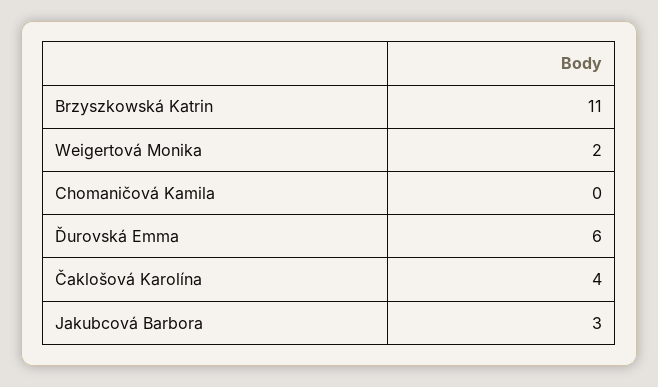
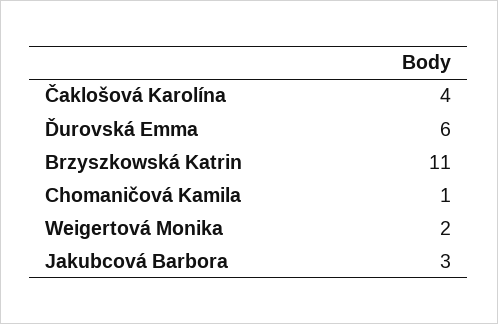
  {
    "Brzyszkowská Katrin": 11,
    "Weigertová Monika": 2,
-   "Chomaničová Kamila": 0,
+   "Chomaničová Kamila": 1,
    "Ďurovská Emma": 6,
    "Čaklošová Karolína": 4,
    "Jakubcová Barbora": 3
  }

